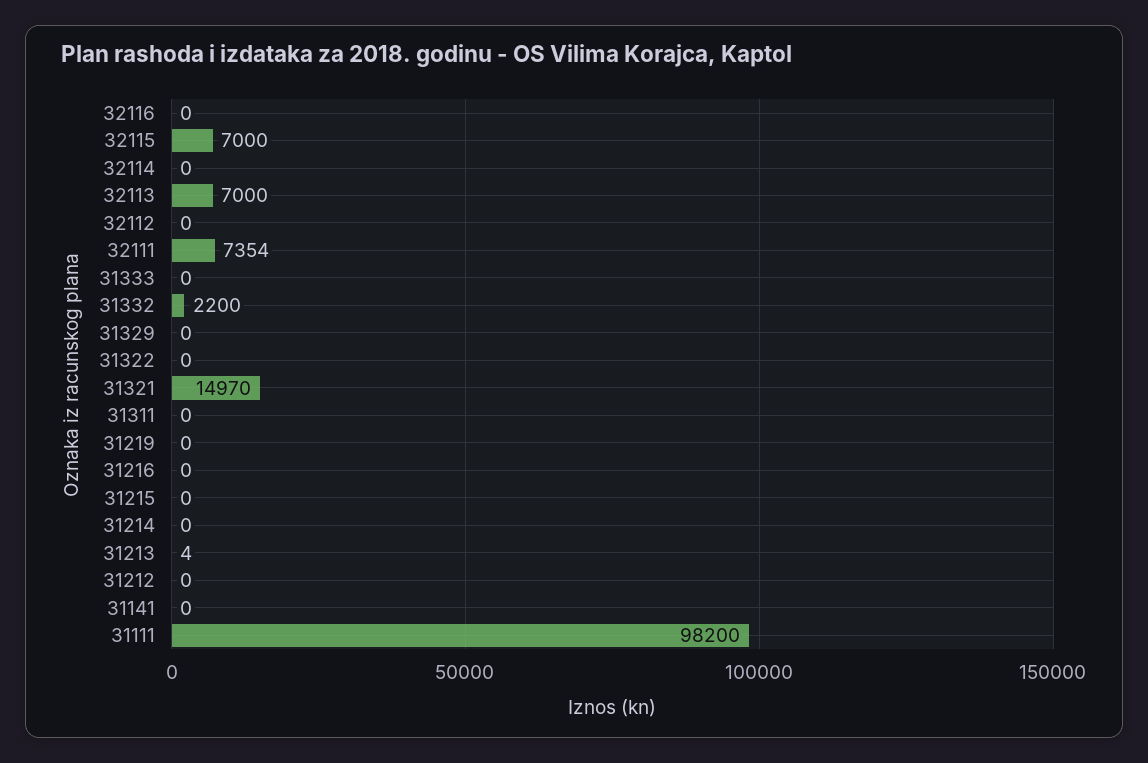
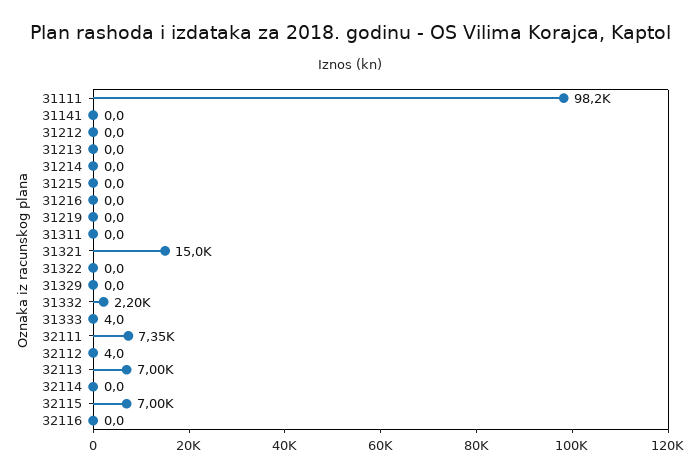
  {
    "32116": 0,
    "32115": 7000,
    "32114": 0,
    "32113": 7000,
-   "32112": 0,
+   "32112": 4,
    "32111": 7354,
-   "31333": 0,
+   "31333": 4,
    "31332": 2200,
    "31329": 0,
    "31322": 0,
    "31321": 14970,
    "31311": 0,
    "31219": 0,
    "31216": 0,
    "31215": 0,
    "31214": 0,
-   "31213": 4,
+   "31213": 0,
    "31212": 0,
    "31141": 0,
    "31111": 98200
  }

